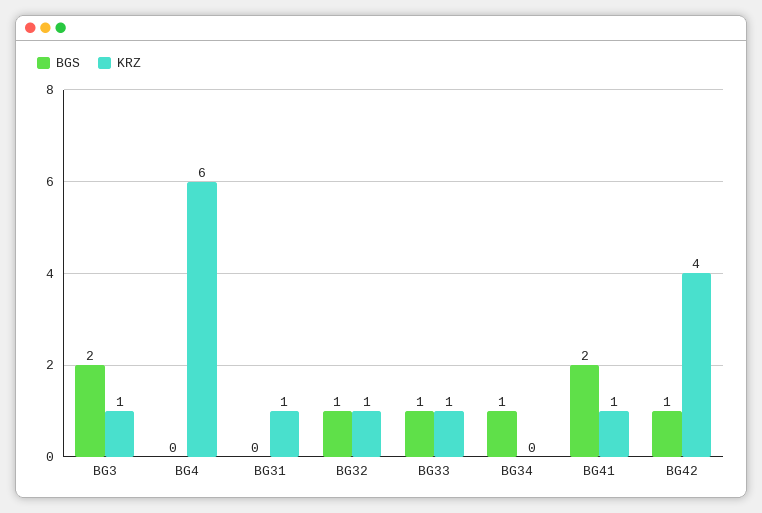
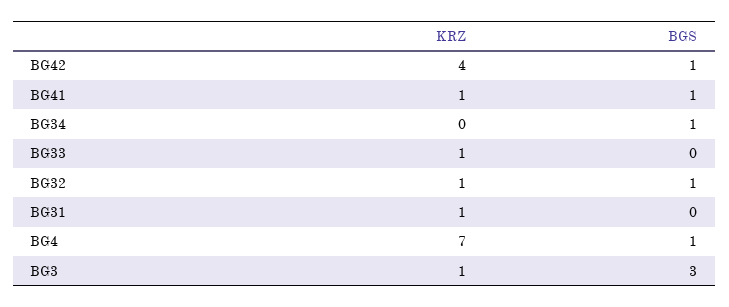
  {
    "BGS": {
-     "BG3": 2,
+     "BG3": 3,
-     "BG4": 0,
+     "BG4": 1,
      "BG31": 0,
      "BG32": 1,
-     "BG33": 1,
+     "BG33": 0,
      "BG34": 1,
-     "BG41": 2,
+     "BG41": 1,
      "BG42": 1
    },
    "KRZ": {
      "BG3": 1,
-     "BG4": 6,
+     "BG4": 7,
      "BG31": 1,
      "BG32": 1,
      "BG33": 1,
      "BG34": 0,
      "BG41": 1,
      "BG42": 4
    }
  }

